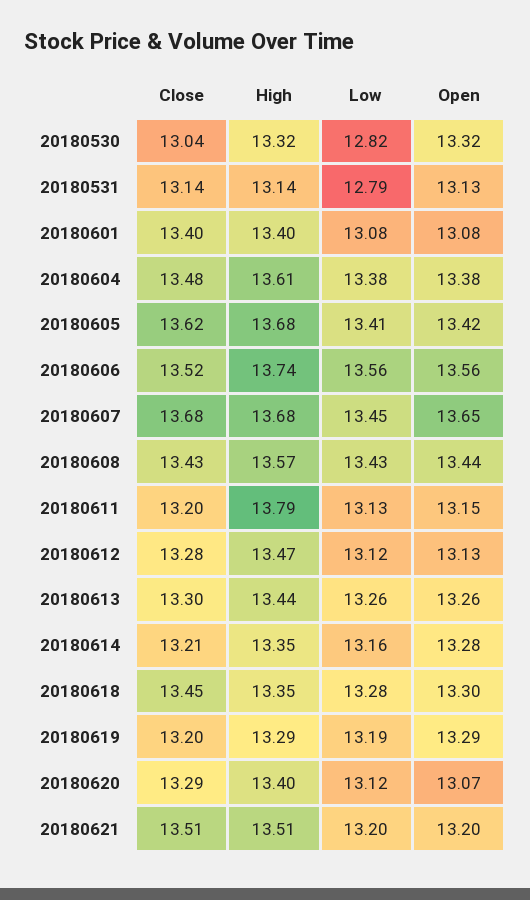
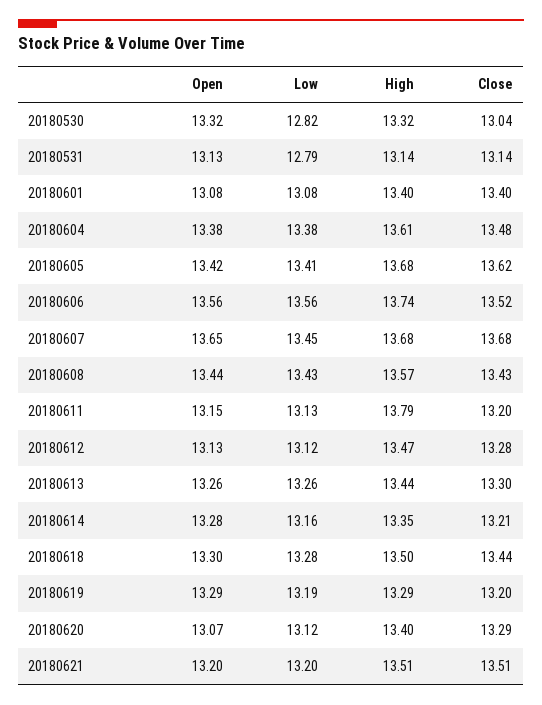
  {
    "Close": {
      "20180530": 13.04,
      "20180531": 13.14,
      "20180601": 13.4,
      "20180604": 13.48,
      "20180605": 13.62,
      "20180606": 13.52,
      "20180607": 13.68,
      "20180608": 13.43,
      "20180611": 13.2,
      "20180612": 13.28,
      "20180613": 13.3,
      "20180614": 13.21,
-     "20180618": 13.45,
+     "20180618": 13.44,
      "20180619": 13.2,
      "20180620": 13.29,
      "20180621": 13.51
    },
    "High": {
      "20180530": 13.32,
      "20180531": 13.14,
      "20180601": 13.4,
      "20180604": 13.61,
      "20180605": 13.68,
      "20180606": 13.74,
      "20180607": 13.68,
      "20180608": 13.57,
      "20180611": 13.79,
      "20180612": 13.47,
      "20180613": 13.44,
      "20180614": 13.35,
-     "20180618": 13.35,
+     "20180618": 13.5,
      "20180619": 13.29,
      "20180620": 13.4,
      "20180621": 13.51
    },
    "Low": {
      "20180530": 12.82,
      "20180531": 12.79,
      "20180601": 13.08,
      "20180604": 13.38,
      "20180605": 13.41,
      "20180606": 13.56,
      "20180607": 13.45,
      "20180608": 13.43,
      "20180611": 13.13,
      "20180612": 13.12,
      "20180613": 13.26,
      "20180614": 13.16,
      "20180618": 13.28,
      "20180619": 13.19,
      "20180620": 13.12,
      "20180621": 13.2
    },
    "Open": {
      "20180530": 13.32,
      "20180531": 13.13,
      "20180601": 13.08,
      "20180604": 13.38,
      "20180605": 13.42,
      "20180606": 13.56,
      "20180607": 13.65,
      "20180608": 13.44,
      "20180611": 13.15,
      "20180612": 13.13,
      "20180613": 13.26,
      "20180614": 13.28,
      "20180618": 13.3,
      "20180619": 13.29,
      "20180620": 13.07,
      "20180621": 13.2
    }
  }

